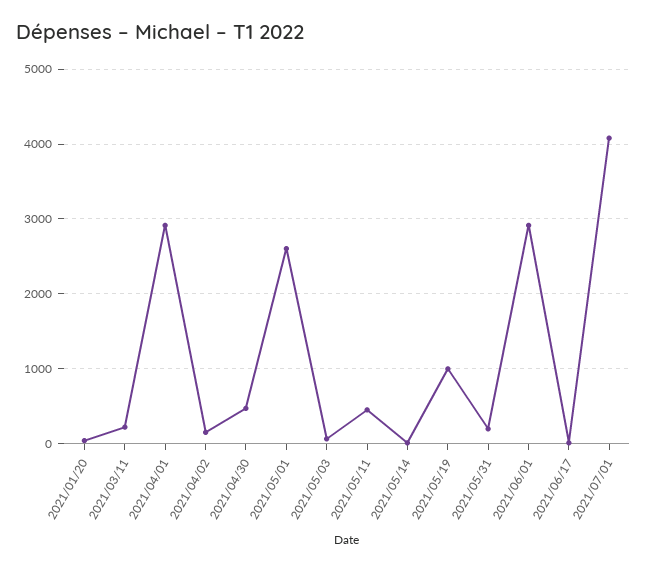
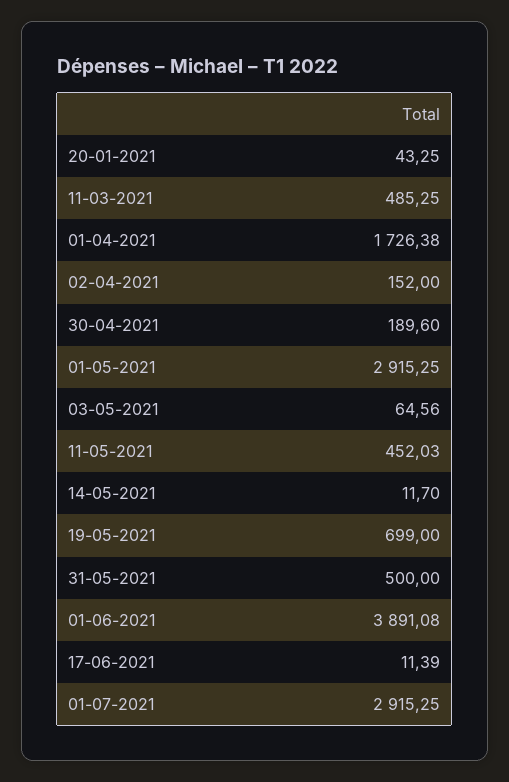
  {
    "2021/01/20": 43.25,
-   "2021/03/11": 200,
+   "2021/03/11": 485.25,
-   "2021/04/01": 2900,
+   "2021/04/01": 1726.38,
    "2021/04/02": 152,
-   "2021/04/30": 500,
+   "2021/04/30": 189.6,
-   "2021/05/01": 2600,
+   "2021/05/01": 2915.25,
    "2021/05/03": 64.56,
    "2021/05/11": 452.03,
    "2021/05/14": 11.7,
-   "2021/05/19": 1000,
+   "2021/05/19": 699,
-   "2021/05/31": 200,
+   "2021/05/31": 500,
-   "2021/06/01": 2900,
+   "2021/06/01": 3891.08,
    "2021/06/17": 11.39,
-   "2021/07/01": 4100
+   "2021/07/01": 2915.25
  }

